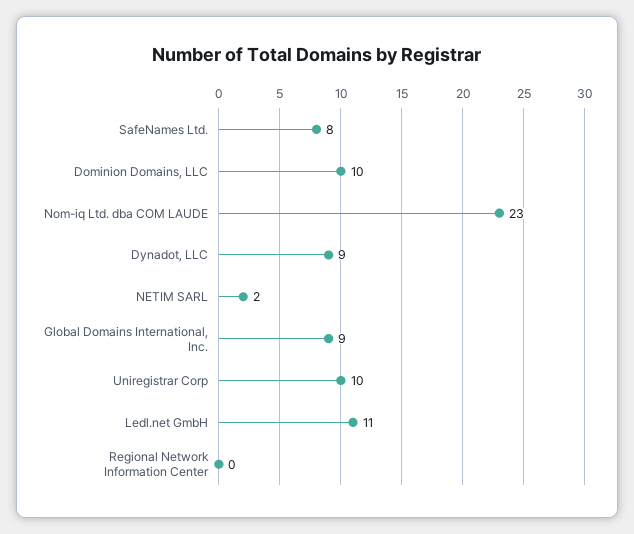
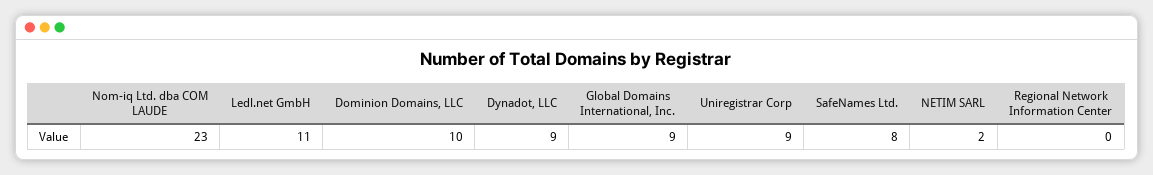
  {
    "SafeNames Ltd.": 8,
    "Dominion Domains, LLC": 10,
    "Nom-iq Ltd. dba COM LAUDE": 23,
    "Dynadot, LLC": 9,
    "NETIM SARL": 2,
    "Global Domains International, Inc.": 9,
-   "Uniregistrar Corp": 10,
+   "Uniregistrar Corp": 9,
    "Ledl.net GmbH": 11,
    "Regional Network Information Center": 0
  }

